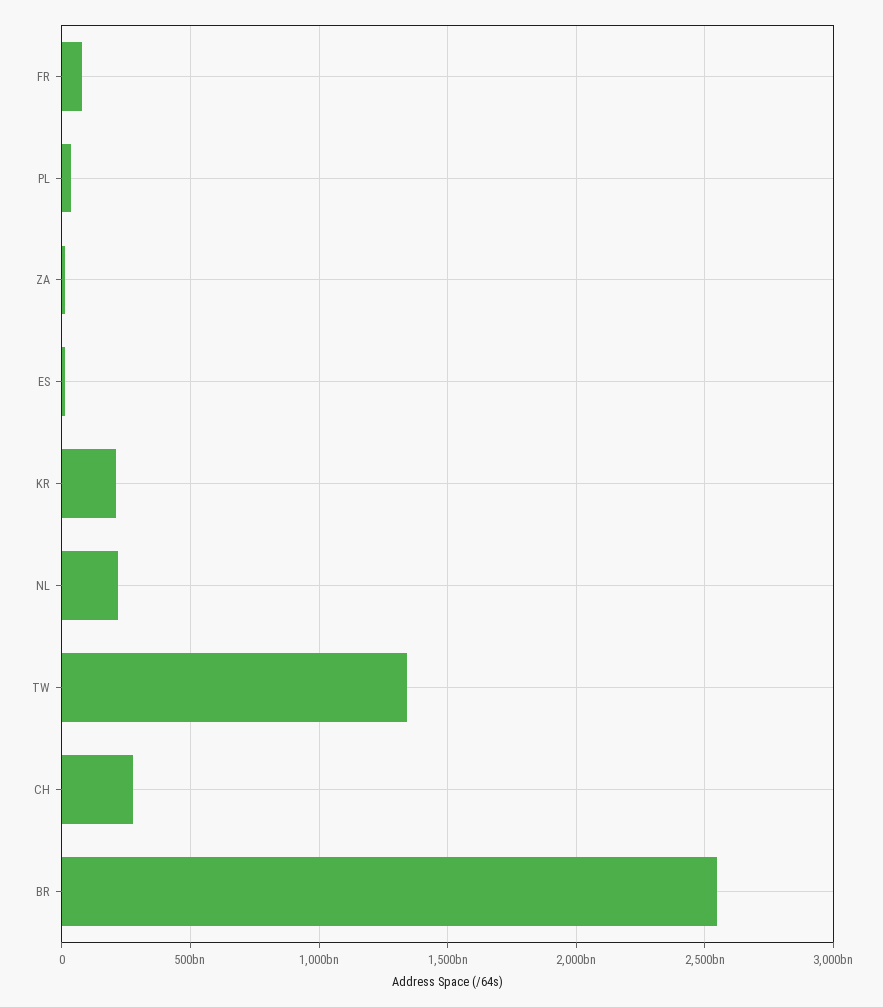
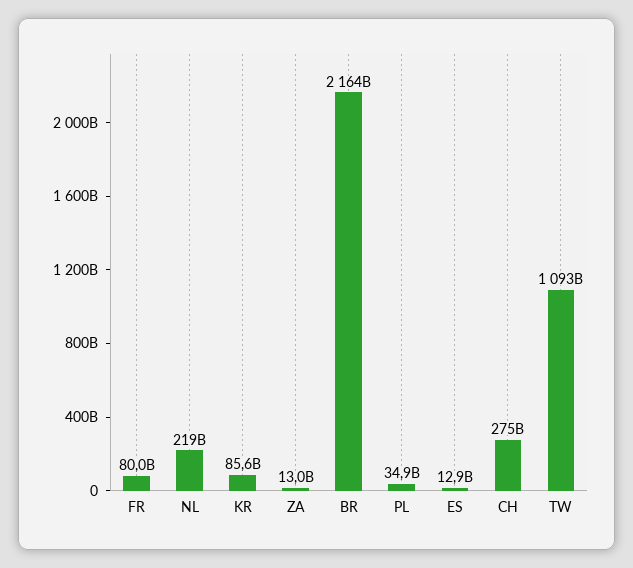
  {
    "FR": 80000000000,
    "PL": 34900000000,
    "ZA": 13000000000,
    "ES": 12900000000,
-   "KR": 200000000000,
+   "KR": 85600000000,
    "NL": 219000000000,
-   "TW": 1350000000000,
+   "TW": 1093000000000,
    "CH": 275000000000,
-   "BR": 2550000000000
+   "BR": 2164000000000
  }

